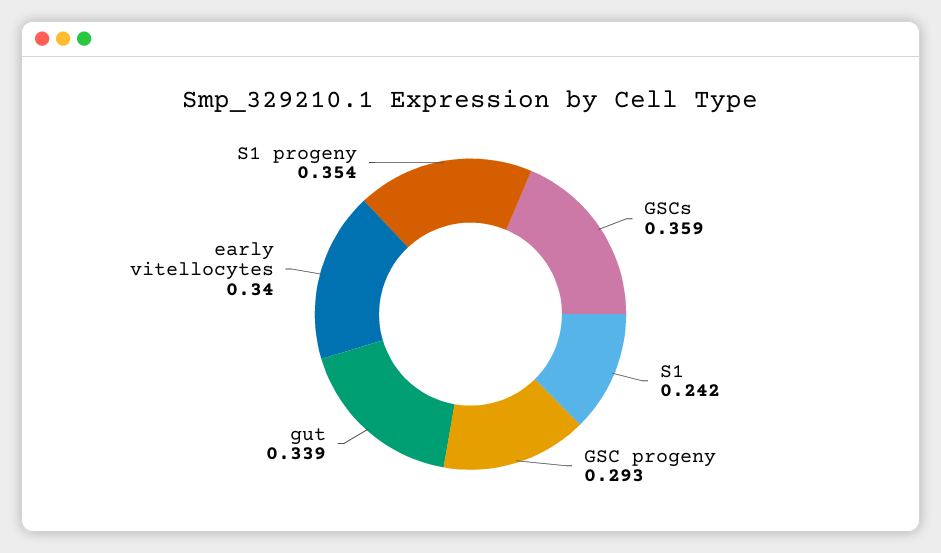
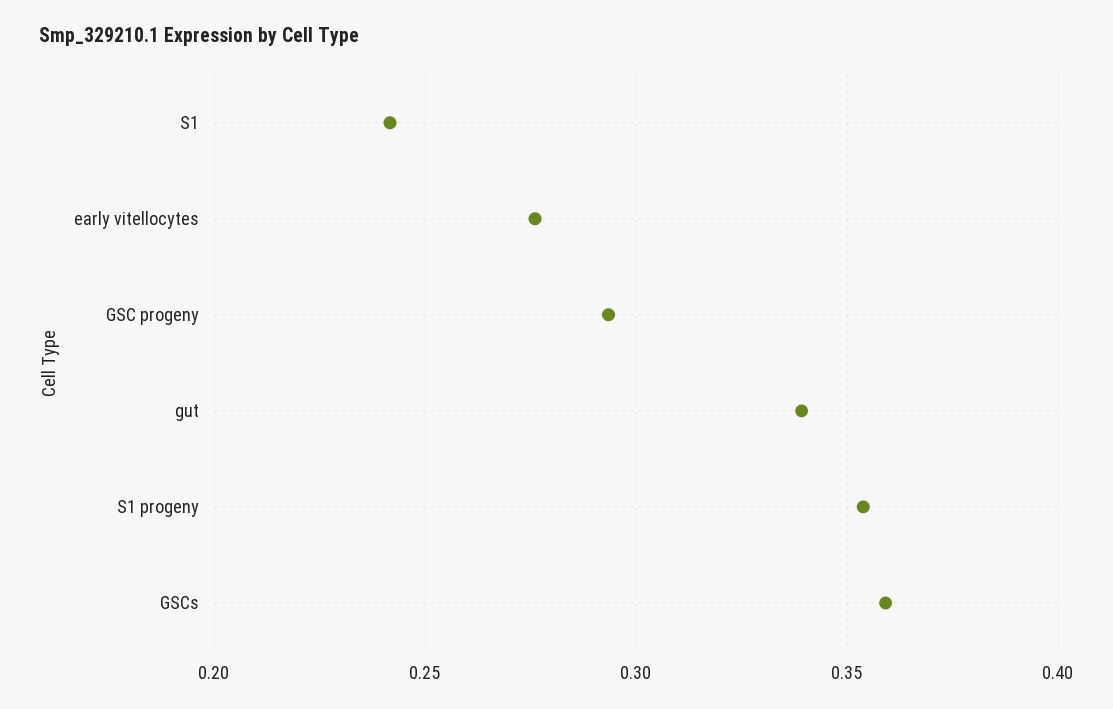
  {
    "GSCs": 0.359,
    "S1": 0.242,
    "GSC progeny": 0.293,
    "gut": 0.339,
-   "early vitellocytes": 0.34,
+   "early vitellocytes": 0.275,
    "S1 progeny": 0.354
  }

